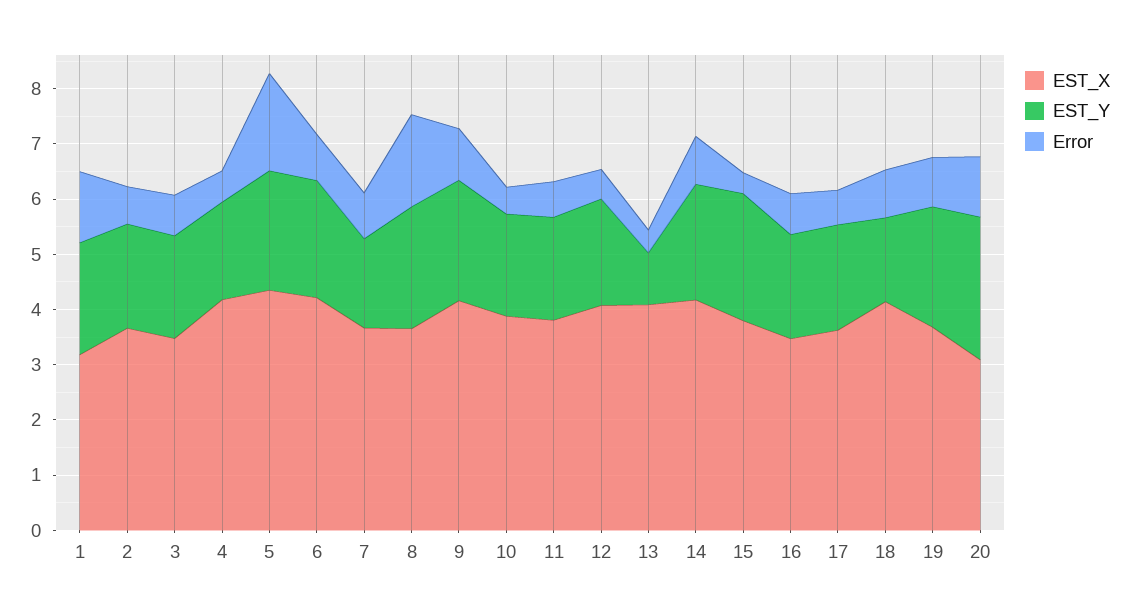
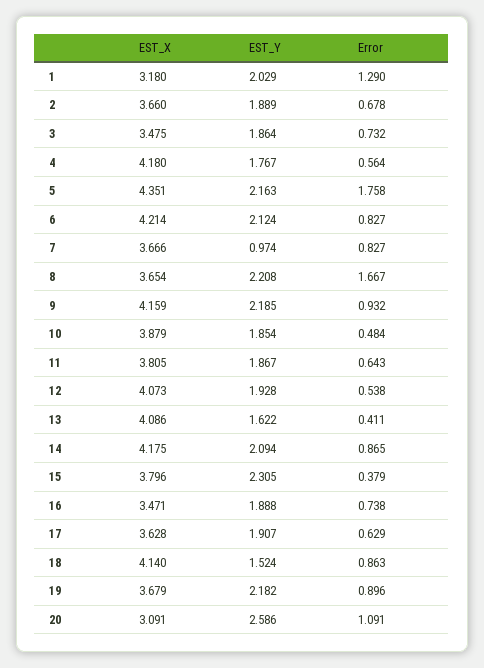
  {
    "EST_X": {
      "1": 3.18,
      "2": 3.66,
      "3": 3.475,
      "4": 4.18,
      "5": 4.351,
      "6": 4.214,
      "7": 3.666,
      "8": 3.654,
      "9": 4.159,
      "10": 3.879,
      "11": 3.805,
      "12": 4.073,
      "13": 4.086,
      "14": 4.175,
      "15": 3.796,
      "16": 3.471,
      "17": 3.628,
      "18": 4.14,
      "19": 3.679,
      "20": 3.091
    },
    "EST_Y": {
      "1": 2.029,
      "2": 1.889,
      "3": 1.864,
      "4": 1.767,
      "5": 2.163,
      "6": 2.124,
-     "7": 1.6,
+     "7": 0.974,
      "8": 2.208,
      "9": 2.185,
      "10": 1.854,
      "11": 1.867,
      "12": 1.928,
-     "13": 1,
+     "13": 1.622,
      "14": 2.094,
      "15": 2.305,
      "16": 1.888,
      "17": 1.907,
      "18": 1.524,
      "19": 2.182,
      "20": 2.586
    },
    "Error": {
      "1": 1.29,
      "2": 0.678,
      "3": 0.732,
      "4": 0.564,
      "5": 1.758,
      "6": 0.827,
      "7": 0.827,
      "8": 1.667,
      "9": 0.932,
      "10": 0.484,
      "11": 0.643,
      "12": 0.538,
      "13": 0.411,
      "14": 0.865,
      "15": 0.379,
      "16": 0.738,
      "17": 0.629,
      "18": 0.863,
      "19": 0.896,
      "20": 1.091
    }
  }

